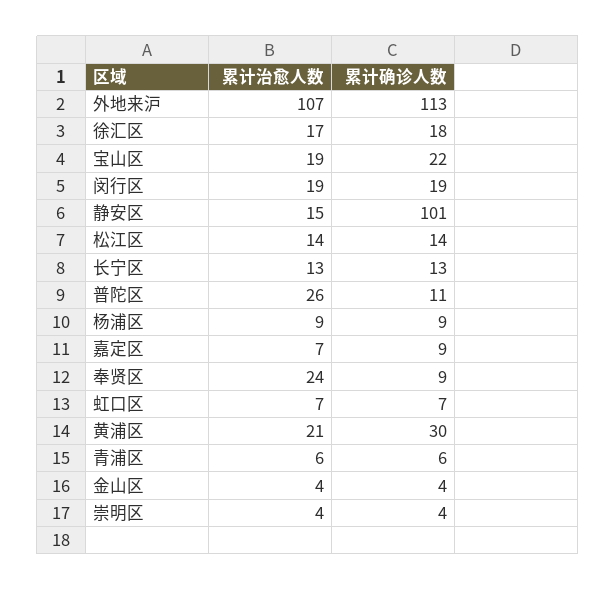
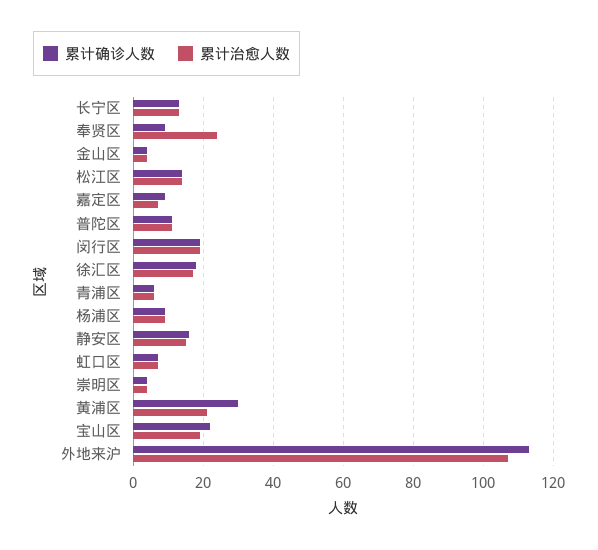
  {
    "累计治愈人数": {
      "外地来沪": 107,
      "徐汇区": 17,
      "宝山区": 19,
      "闵行区": 19,
      "静安区": 15,
      "松江区": 14,
      "长宁区": 13,
-     "普陀区": 26,
+     "普陀区": 10,
      "杨浦区": 9,
      "嘉定区": 7,
      "奉贤区": 24,
      "虹口区": 7,
      "黄浦区": 21,
      "青浦区": 6,
      "金山区": 4,
      "崇明区": 4
    },
    "累计确诊人数": {
      "外地来沪": 113,
      "徐汇区": 18,
      "宝山区": 22,
      "闵行区": 19,
-     "静安区": 101,
+     "静安区": 15,
      "松江区": 14,
      "长宁区": 13,
      "普陀区": 11,
      "杨浦区": 9,
      "嘉定区": 9,
      "奉贤区": 9,
      "虹口区": 7,
      "黄浦区": 30,
      "青浦区": 6,
      "金山区": 4,
      "崇明区": 4
    }
  }

